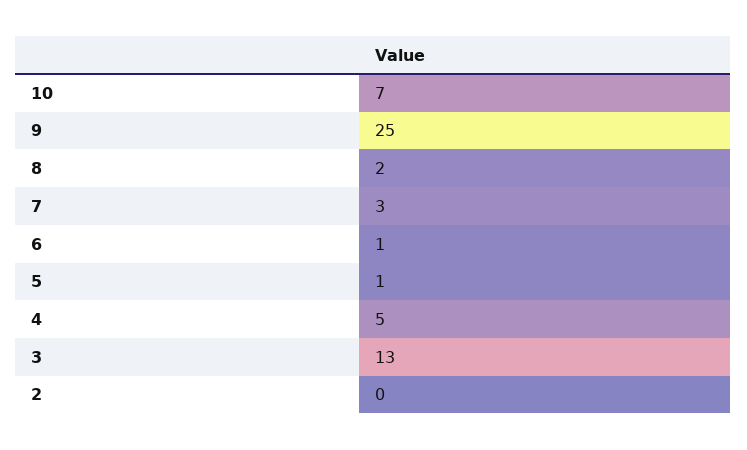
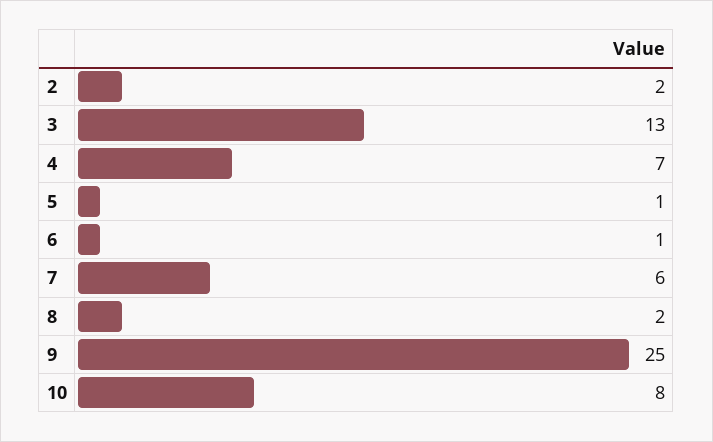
  {
-   "10": 7,
+   "10": 8,
    "9": 25,
    "8": 2,
-   "7": 3,
+   "7": 6,
    "6": 1,
    "5": 1,
-   "4": 5,
+   "4": 7,
    "3": 13,
-   "2": 0
+   "2": 2
  }

